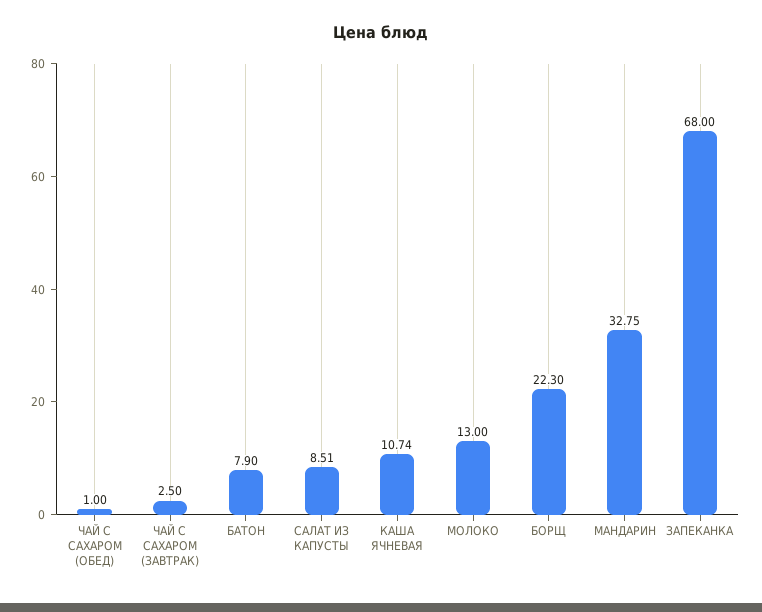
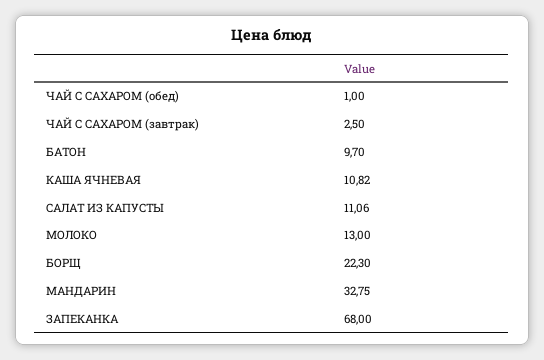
  {
    "ЧАЙ С САХАРОМ (ОБЕД)": 1,
    "ЧАЙ С САХАРОМ (ЗАВТРАК)": 2.5,
-   "БАТОН": 7.9,
+   "БАТОН": 9.7,
-   "САЛАТ ИЗ КАПУСТЫ": 8.51,
+   "САЛАТ ИЗ КАПУСТЫ": 11.06,
-   "КАША ЯЧНЕВАЯ": 10.74,
+   "КАША ЯЧНЕВАЯ": 10.82,
    "МОЛОКО": 13,
    "БОРЩ": 22.3,
    "МАНДАРИН": 32.75,
    "ЗАПЕКАНКА": 68
  }

